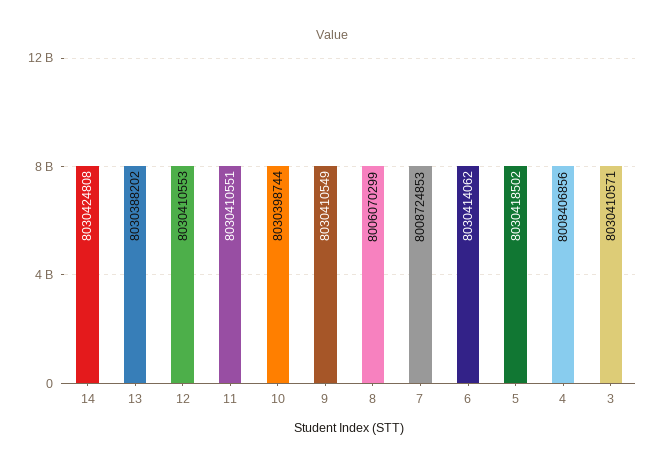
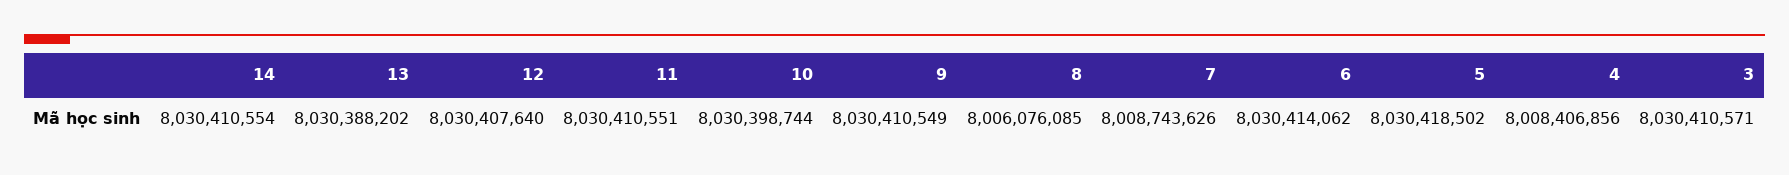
  {
-   "14": 8030424808,
+   "14": 8030410554,
    "13": 8030388202,
-   "12": 8030410553,
+   "12": 8030407640,
    "11": 8030410551,
    "10": 8030398744,
    "9": 8030410549,
-   "8": 8006070299,
+   "8": 8006076085,
-   "7": 8008724853,
+   "7": 8008743626,
    "6": 8030414062,
    "5": 8030418502,
    "4": 8008406856,
    "3": 8030410571
  }

